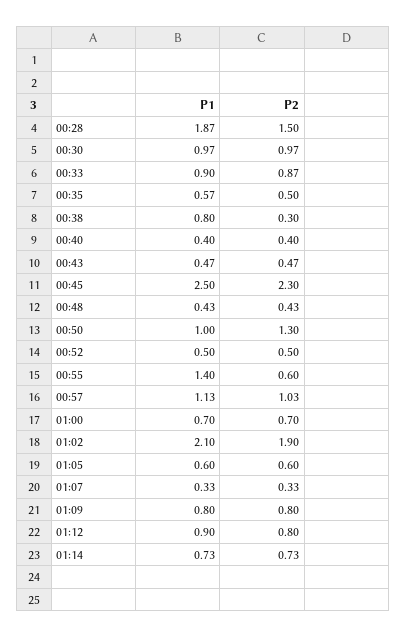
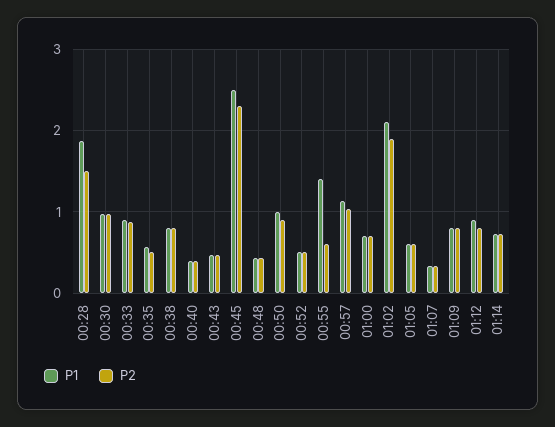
  {
    "P1": {
      "00:28": 1.87,
      "00:30": 0.97,
      "00:33": 0.9,
      "00:35": 0.57,
      "00:38": 0.8,
      "00:40": 0.4,
      "00:43": 0.47,
      "00:45": 2.5,
      "00:48": 0.43,
      "00:50": 1,
      "00:52": 0.5,
      "00:55": 1.4,
      "00:57": 1.13,
      "01:00": 0.7,
      "01:02": 2.1,
      "01:05": 0.6,
      "01:07": 0.33,
      "01:09": 0.8,
      "01:12": 0.9,
      "01:14": 0.73
    },
    "P2": {
      "00:28": 1.5,
      "00:30": 0.97,
      "00:33": 0.87,
      "00:35": 0.5,
-     "00:38": 0.3,
+     "00:38": 0.8,
      "00:40": 0.4,
      "00:43": 0.47,
      "00:45": 2.3,
      "00:48": 0.43,
-     "00:50": 1.3,
+     "00:50": 0.9,
      "00:52": 0.5,
      "00:55": 0.6,
      "00:57": 1.03,
      "01:00": 0.7,
      "01:02": 1.9,
      "01:05": 0.6,
      "01:07": 0.33,
      "01:09": 0.8,
      "01:12": 0.8,
      "01:14": 0.73
    }
  }

